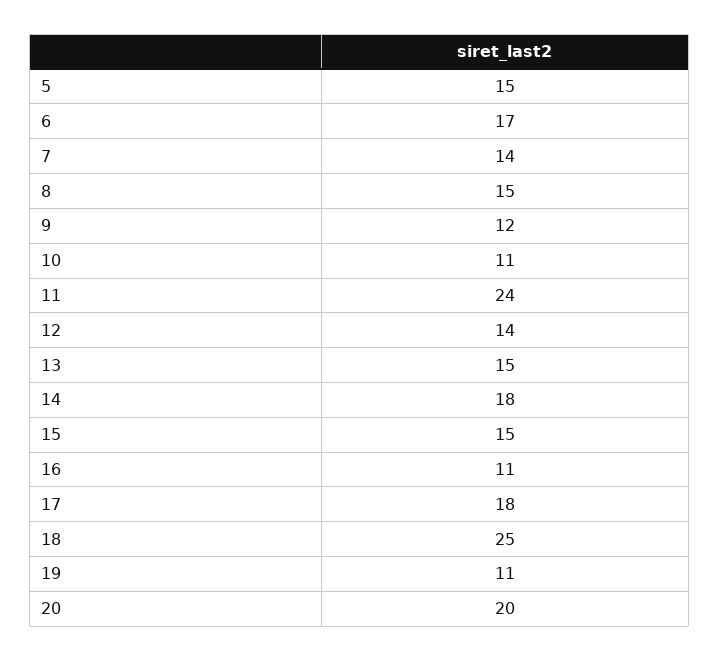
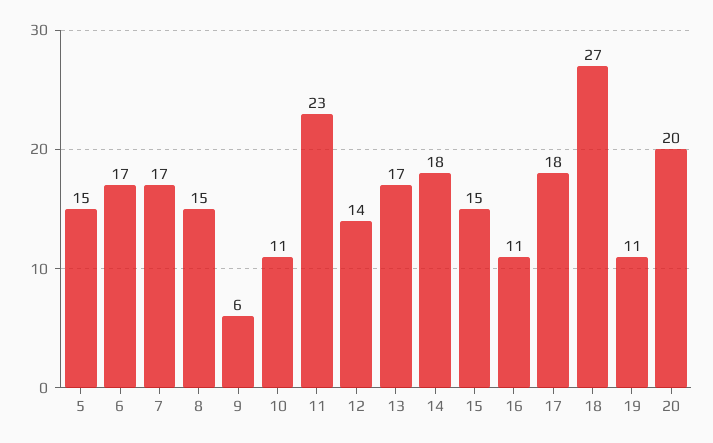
  {
    "5": 15,
    "6": 17,
-   "7": 14,
+   "7": 17,
    "8": 15,
-   "9": 12,
+   "9": 6,
    "10": 11,
-   "11": 24,
+   "11": 23,
    "12": 14,
-   "13": 15,
+   "13": 17,
    "14": 18,
    "15": 15,
    "16": 11,
    "17": 18,
-   "18": 25,
+   "18": 27,
    "19": 11,
    "20": 20
  }

